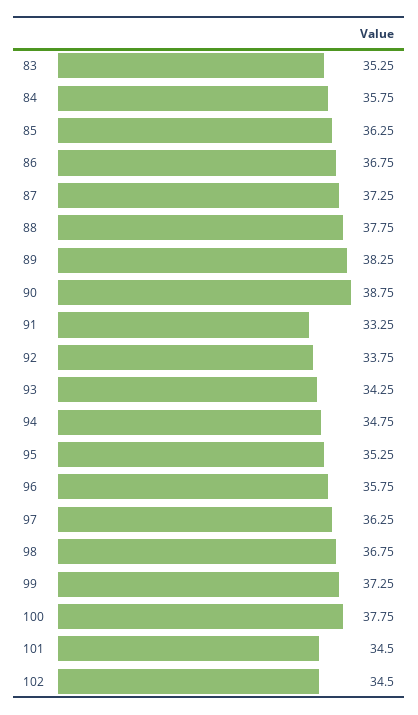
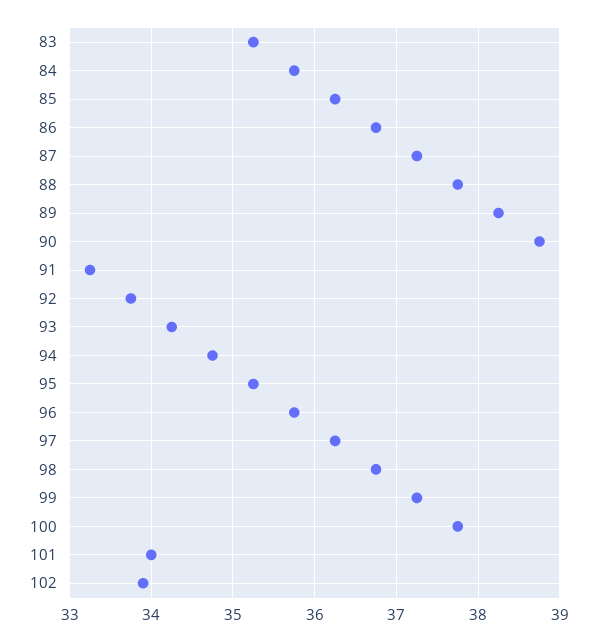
  {
    "83": 35.25,
    "84": 35.75,
    "85": 36.25,
    "86": 36.75,
    "87": 37.25,
    "88": 37.75,
    "89": 38.25,
    "90": 38.75,
    "91": 33.25,
    "92": 33.75,
    "93": 34.25,
    "94": 34.75,
    "95": 35.25,
    "96": 35.75,
    "97": 36.25,
    "98": 36.75,
    "99": 37.25,
    "100": 37.75,
-   "101": 34.5,
+   "101": 34,
-   "102": 34.5
+   "102": 33.9
  }

